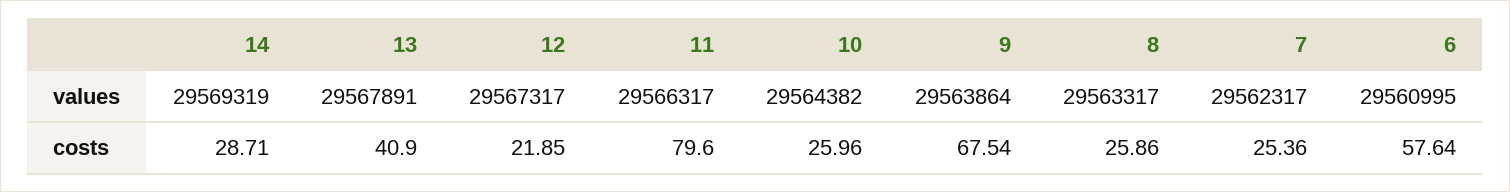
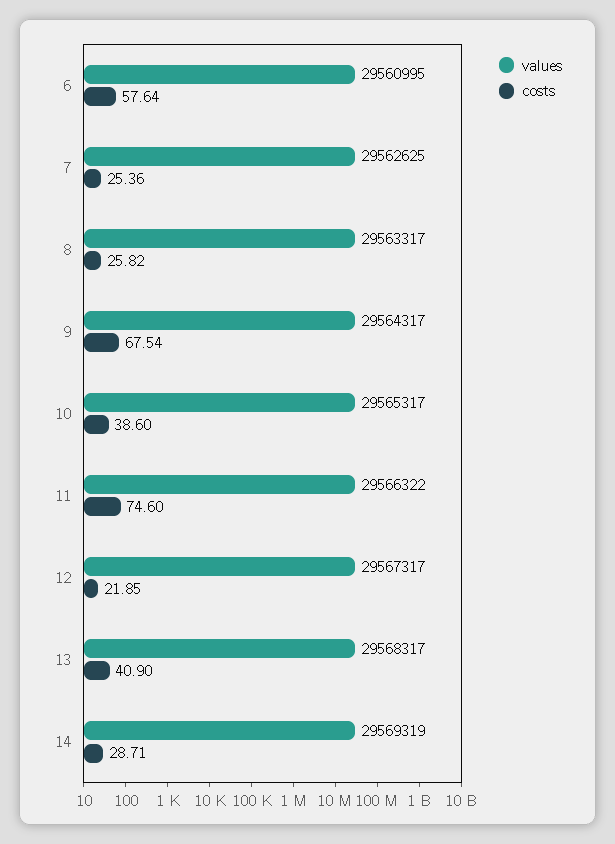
  {
    "values": {
      "14": 29569319,
-     "13": 29567891,
+     "13": 29568317,
      "12": 29567317,
-     "11": 29566317,
+     "11": 29566322,
-     "10": 29564382,
+     "10": 29565317,
-     "9": 29563864,
+     "9": 29564317,
      "8": 29563317,
-     "7": 29562317,
+     "7": 29562625,
      "6": 29560995
    },
    "costs": {
      "14": 28.71,
      "13": 40.9,
      "12": 21.85,
-     "11": 79.6,
+     "11": 74.6,
-     "10": 25.96,
+     "10": 38.6,
      "9": 67.54,
-     "8": 25.86,
+     "8": 25.82,
      "7": 25.36,
      "6": 57.64
    }
  }

